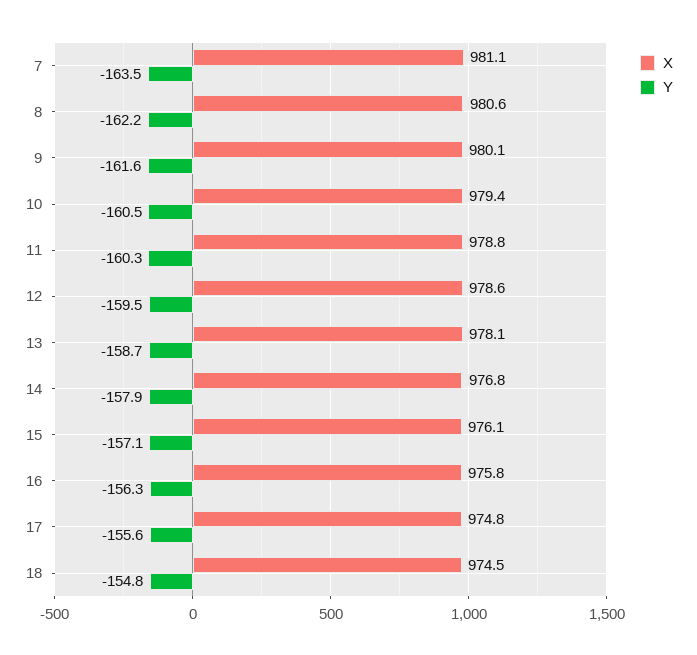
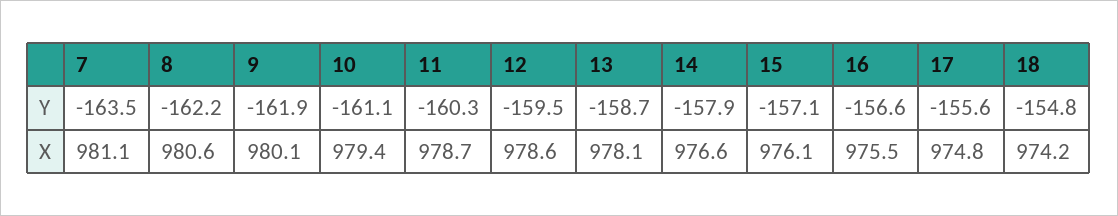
  {
    "X": {
      "7": 981.1,
      "8": 980.6,
      "9": 980.1,
      "10": 979.4,
-     "11": 978.8,
+     "11": 978.7,
      "12": 978.6,
      "13": 978.1,
-     "14": 976.8,
+     "14": 976.6,
      "15": 976.1,
-     "16": 975.8,
+     "16": 975.5,
      "17": 974.8,
-     "18": 974.5
+     "18": 974.2
    },
    "Y": {
      "7": -163.5,
      "8": -162.2,
-     "9": -161.6,
+     "9": -161.9,
-     "10": -160.5,
+     "10": -161.1,
      "11": -160.3,
      "12": -159.5,
      "13": -158.7,
      "14": -157.9,
      "15": -157.1,
-     "16": -156.3,
+     "16": -156.6,
      "17": -155.6,
      "18": -154.8
    }
  }

